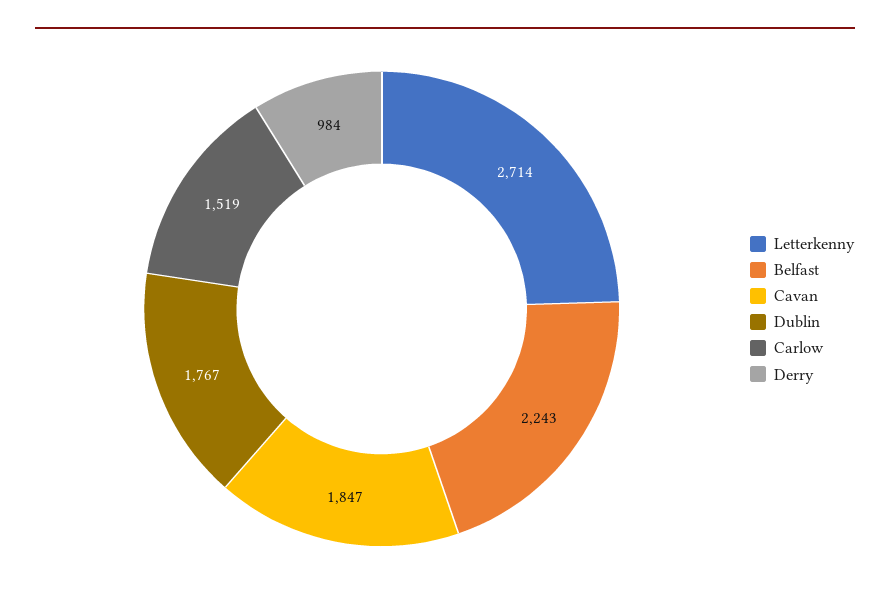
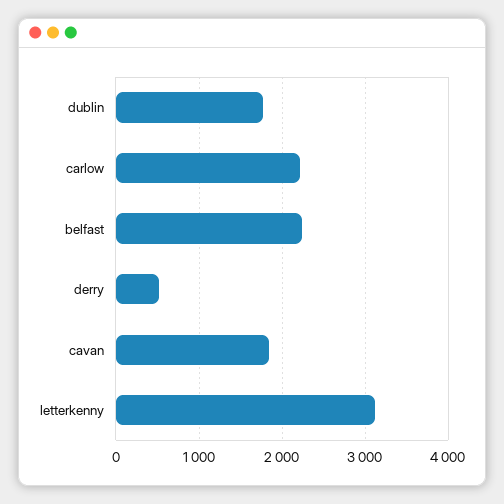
  {
-   "Letterkenny": 2714,
+   "Letterkenny": 3100,
    "Belfast": 2243,
    "Cavan": 1847,
    "Dublin": 1767,
-   "Carlow": 1519,
+   "Carlow": 2200,
-   "Derry": 984
+   "Derry": 500
  }

